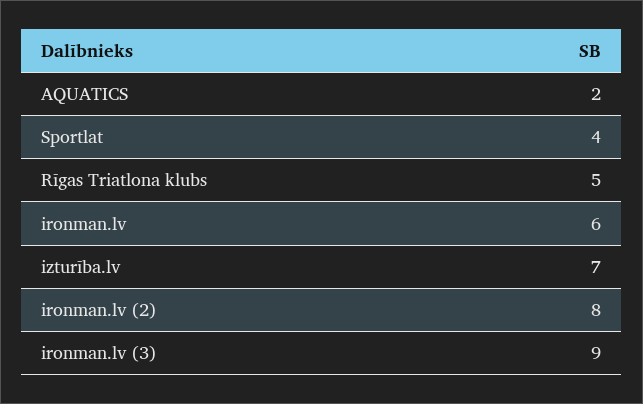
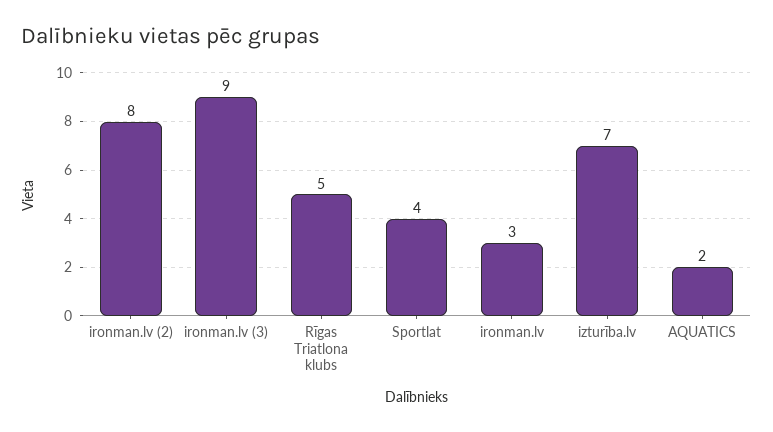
  {
    "AQUATICS": 2,
    "Sportlat": 4,
    "Rīgas Triatlona klubs": 5,
-   "ironman.lv": 6,
+   "ironman.lv": 3,
    "izturība.lv": 7,
    "ironman.lv (2)": 8,
    "ironman.lv (3)": 9
  }

